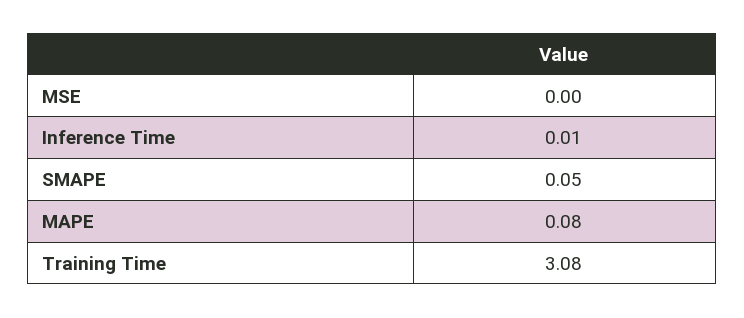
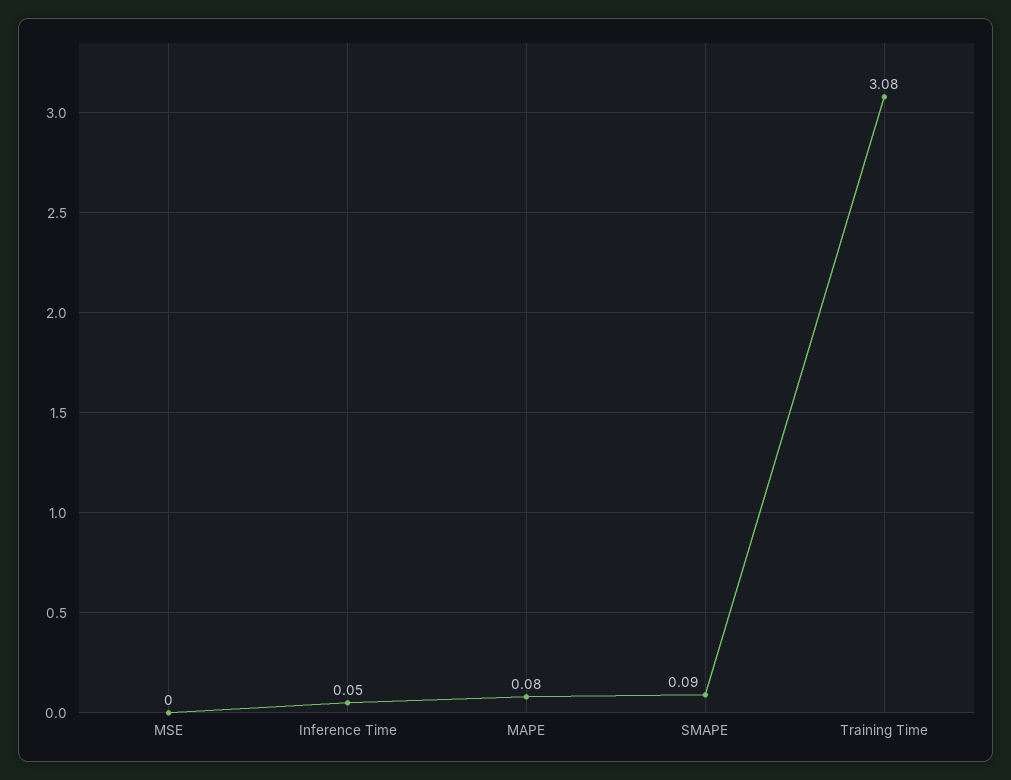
  {
    "MSE": 0,
-   "Inference Time": 0.01,
+   "Inference Time": 0.05,
-   "SMAPE": 0.05,
+   "SMAPE": 0.09,
    "MAPE": 0.08,
    "Training Time": 3.08
  }

